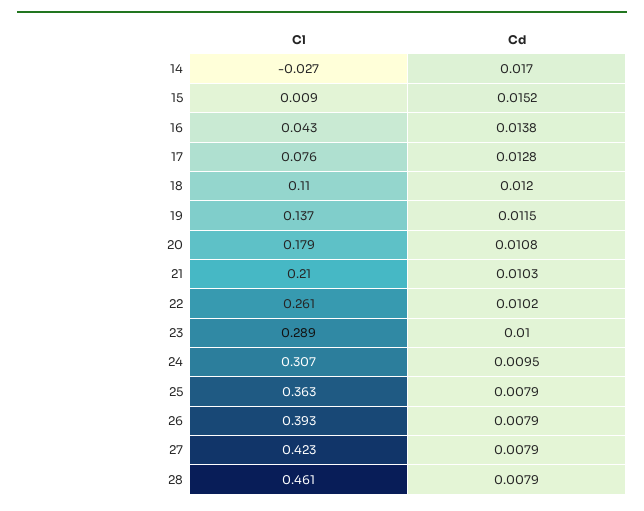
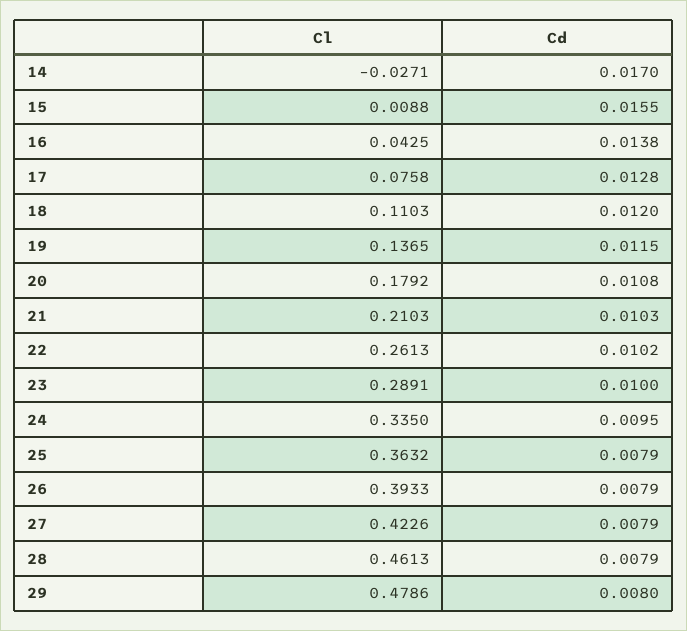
  {
    "Cl": {
      "14": -0.0271,
      "15": 0.0088,
      "16": 0.0425,
      "17": 0.0758,
      "18": 0.1103,
      "19": 0.1365,
      "20": 0.1792,
      "21": 0.2103,
      "22": 0.2613,
      "23": 0.2891,
-     "24": 0.307,
+     "24": 0.335,
      "25": 0.3632,
      "26": 0.3933,
      "27": 0.4226,
-     "28": 0.4613
+     "28": 0.4613,
+     "29": 0.4786
    },
    "Cd": {
      "14": 0.017,
-     "15": 0.0152,
+     "15": 0.0155,
      "16": 0.0138,
      "17": 0.0128,
      "18": 0.012,
      "19": 0.0115,
      "20": 0.0108,
      "21": 0.0103,
      "22": 0.0102,
      "23": 0.01,
      "24": 0.0095,
      "25": 0.0079,
      "26": 0.0079,
      "27": 0.0079,
-     "28": 0.0079
+     "28": 0.0079,
+     "29": 0.008
    }
  }

